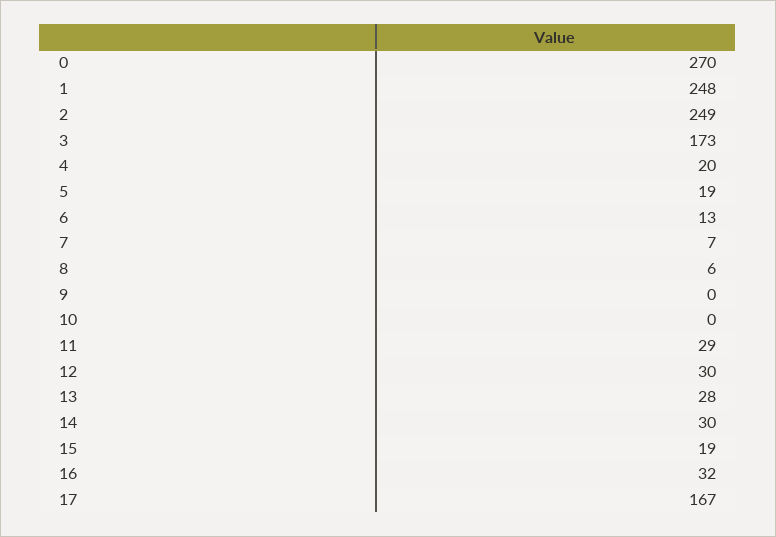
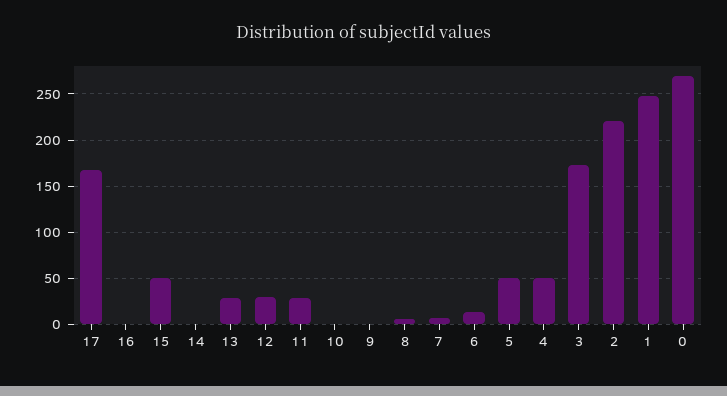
  {
    "0": 270,
    "1": 248,
-   "2": 249,
+   "2": 220,
    "3": 173,
-   "4": 20,
+   "4": 50,
-   "5": 19,
+   "5": 50,
    "6": 13,
    "7": 7,
    "8": 6,
    "9": 0,
    "10": 0,
    "11": 29,
    "12": 30,
    "13": 28,
-   "14": 30,
+   "14": 0,
-   "15": 19,
+   "15": 50,
-   "16": 32,
+   "16": 0,
    "17": 167
  }

